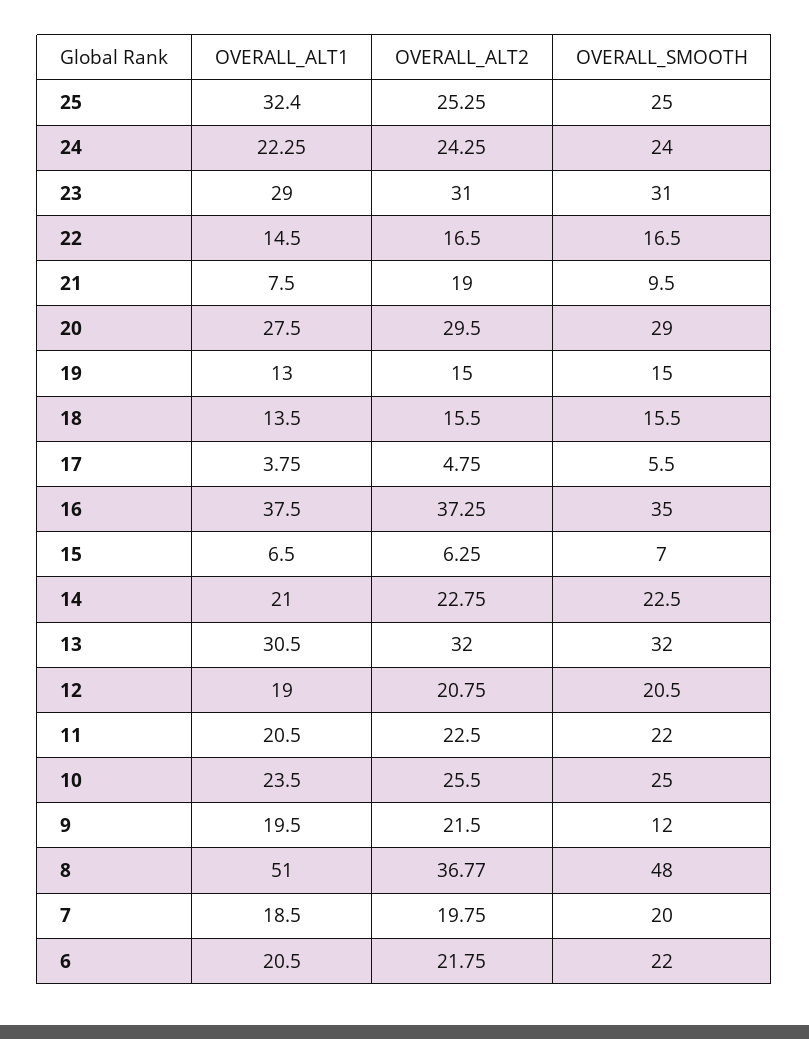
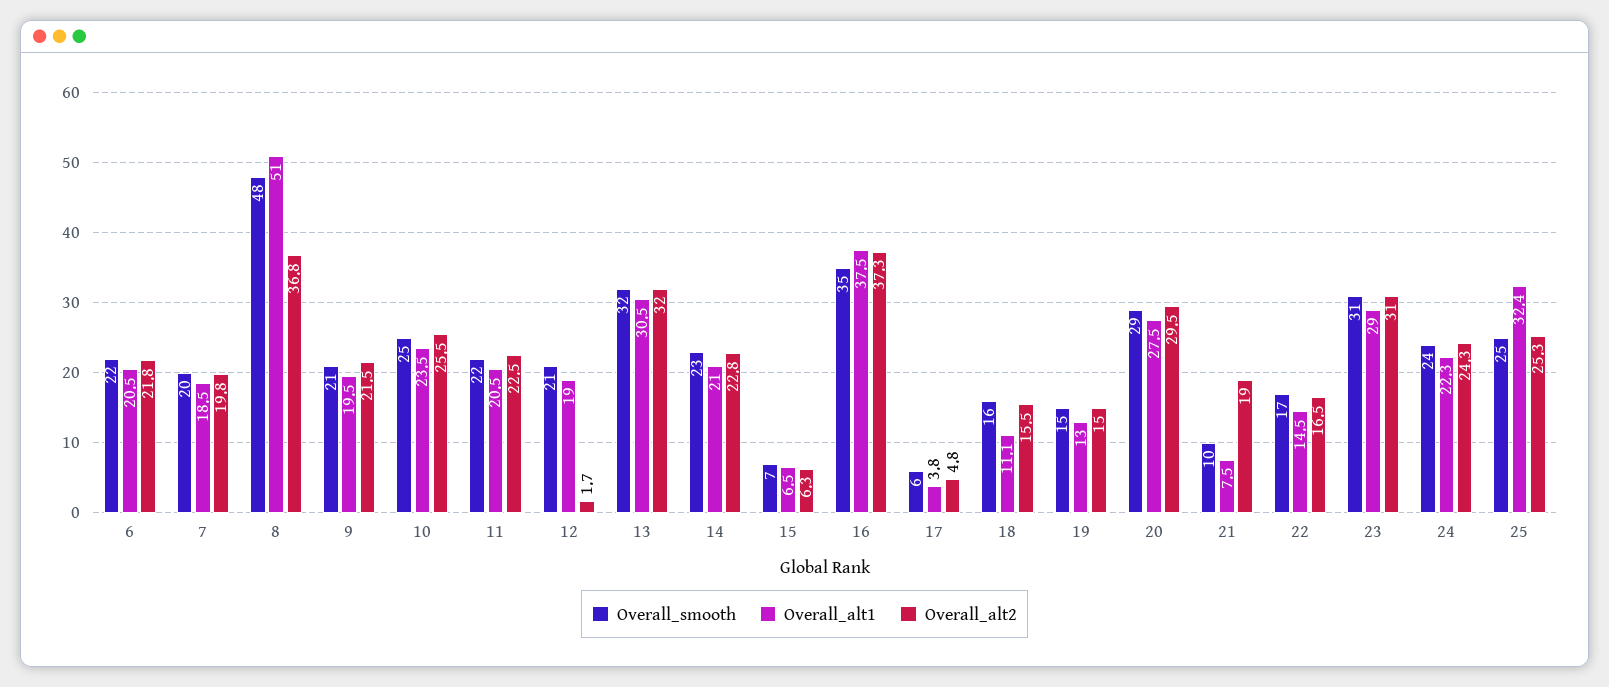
  {
    "OVERALL_ALT1": {
      "25": 32.4,
      "24": 22.25,
      "23": 29,
      "22": 14.5,
      "21": 7.5,
      "20": 27.5,
      "19": 13,
-     "18": 13.5,
+     "18": 11.1,
      "17": 3.75,
      "16": 37.5,
      "15": 6.5,
      "14": 21,
      "13": 30.5,
      "12": 19,
      "11": 20.5,
      "10": 23.5,
      "9": 19.5,
      "8": 51,
      "7": 18.5,
      "6": 20.5
    },
    "OVERALL_ALT2": {
      "25": 25.25,
      "24": 24.25,
      "23": 31,
      "22": 16.5,
      "21": 19,
      "20": 29.5,
      "19": 15,
      "18": 15.5,
      "17": 4.75,
      "16": 37.25,
      "15": 6.25,
      "14": 22.75,
      "13": 32,
-     "12": 20.75,
+     "12": 1.7,
      "11": 22.5,
      "10": 25.5,
      "9": 21.5,
      "8": 36.77,
      "7": 19.75,
      "6": 21.75
    },
    "OVERALL_SMOOTH": {
      "25": 25,
      "24": 24,
      "23": 31,
      "22": 16.5,
      "21": 9.5,
      "20": 29,
      "19": 15,
      "18": 15.5,
      "17": 5.5,
      "16": 35,
      "15": 7,
      "14": 22.5,
      "13": 32,
      "12": 20.5,
      "11": 22,
      "10": 25,
-     "9": 12,
+     "9": 21,
      "8": 48,
      "7": 20,
      "6": 22
    }
  }

